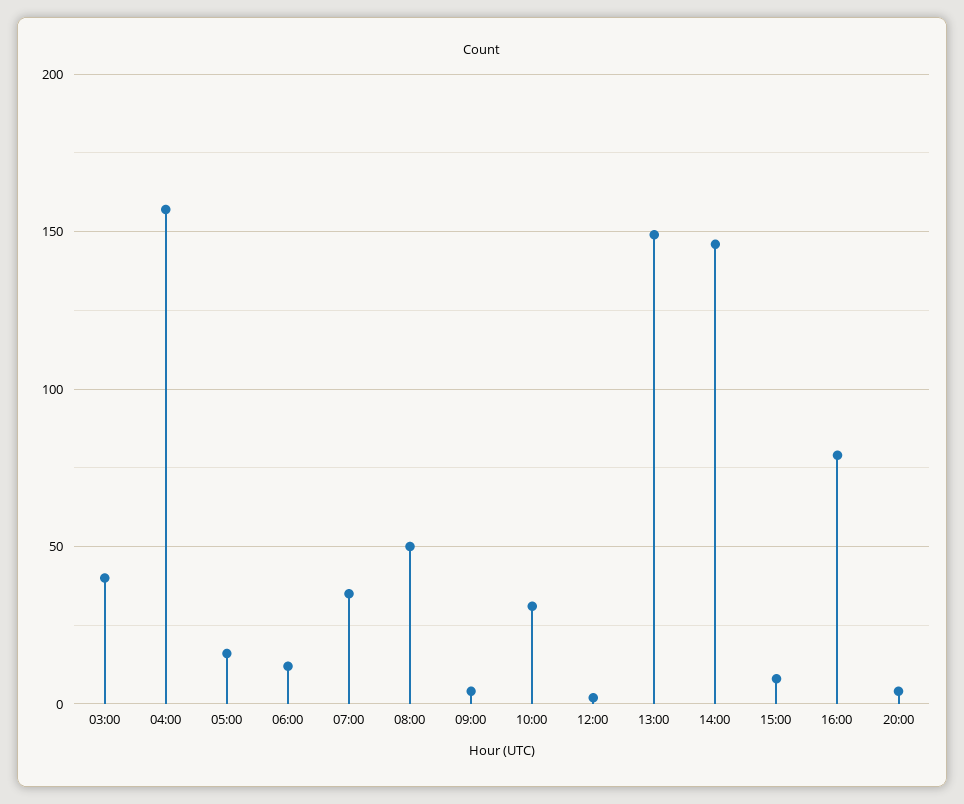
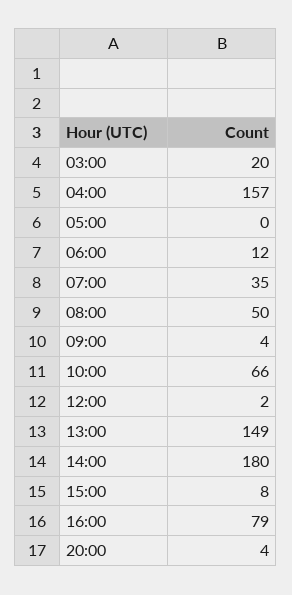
  {
-   "03:00": 40,
+   "03:00": 20,
    "04:00": 157,
-   "05:00": 15,
+   "05:00": 0,
    "06:00": 12,
    "07:00": 35,
    "08:00": 50,
    "09:00": 4,
-   "10:00": 30,
+   "10:00": 66,
    "12:00": 2,
    "13:00": 149,
-   "14:00": 145,
+   "14:00": 180,
    "15:00": 8,
    "16:00": 79,
    "20:00": 4
  }

